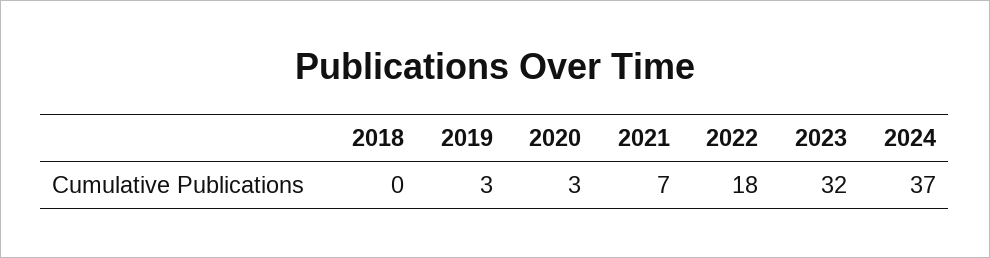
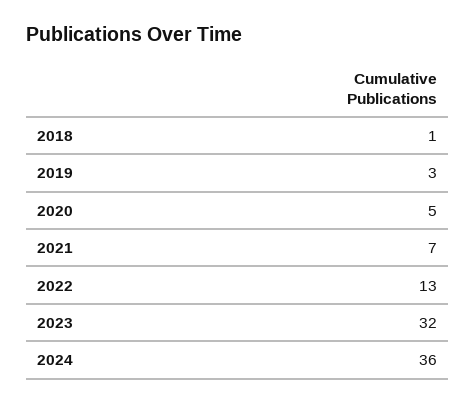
  {
-   "2018": 0,
+   "2018": 1,
    "2019": 3,
-   "2020": 3,
+   "2020": 5,
    "2021": 7,
-   "2022": 18,
+   "2022": 13,
    "2023": 32,
-   "2024": 37
+   "2024": 36
  }

